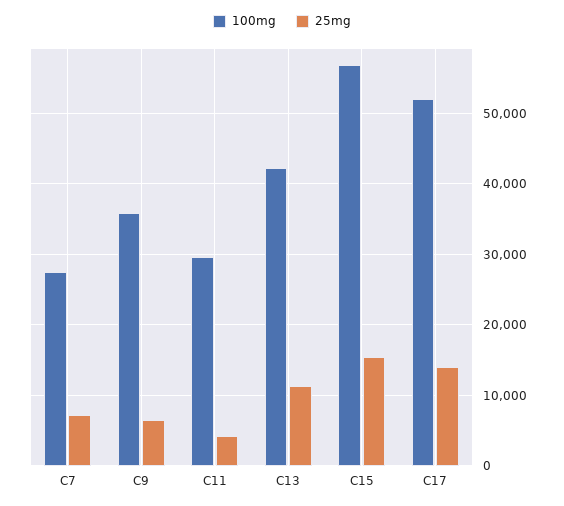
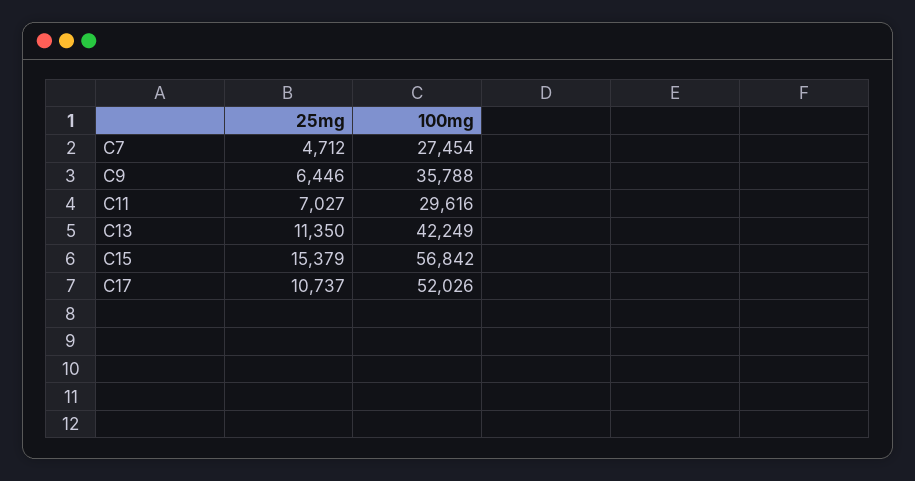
  {
    "100mg": {
      "C7": 27454,
      "C9": 35788,
      "C11": 29616,
      "C13": 42249,
      "C15": 56842,
      "C17": 52026
    },
    "25mg": {
-     "C7": 7000,
+     "C7": 4712,
      "C9": 6446,
-     "C11": 4000,
+     "C11": 7027,
      "C13": 11350,
      "C15": 15379,
-     "C17": 14000
+     "C17": 10737
    }
  }

